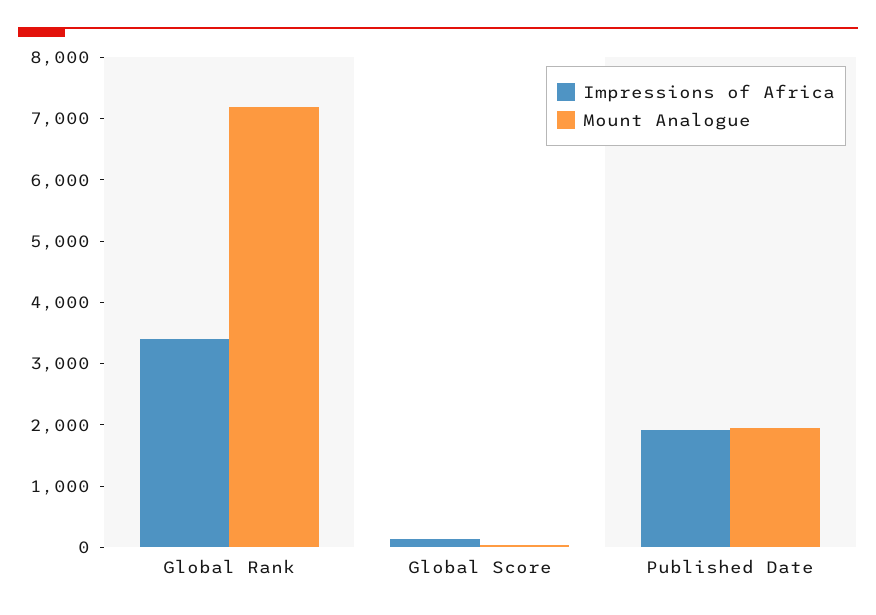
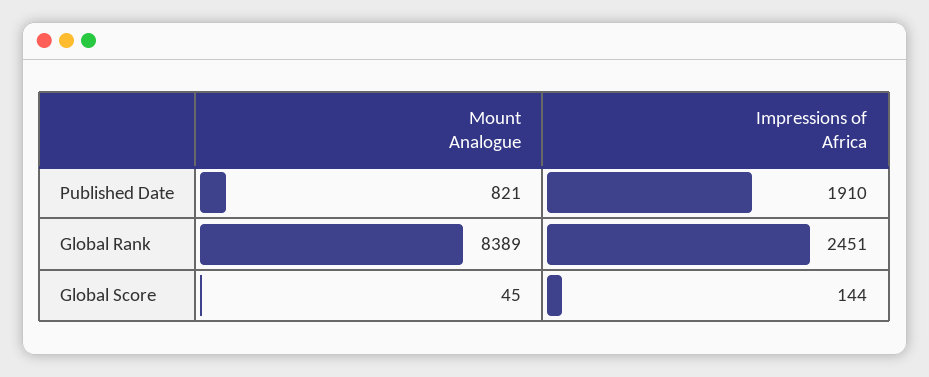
  {
    "Impressions of Africa": {
-     "Global Rank": 3400,
+     "Global Rank": 2451,
      "Global Score": 144,
      "Published Date": 1910
    },
    "Mount Analogue": {
-     "Global Rank": 7200,
+     "Global Rank": 8389,
      "Global Score": 45,
-     "Published Date": 2000
+     "Published Date": 821
    }
  }

